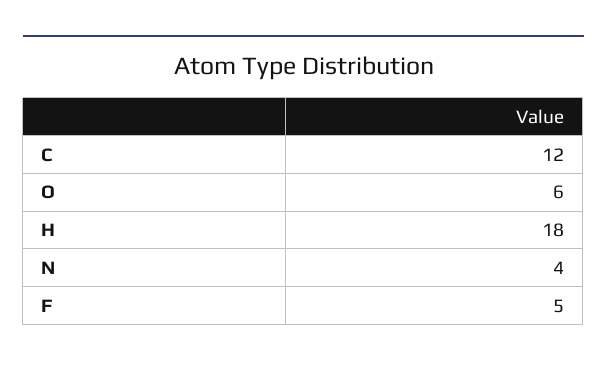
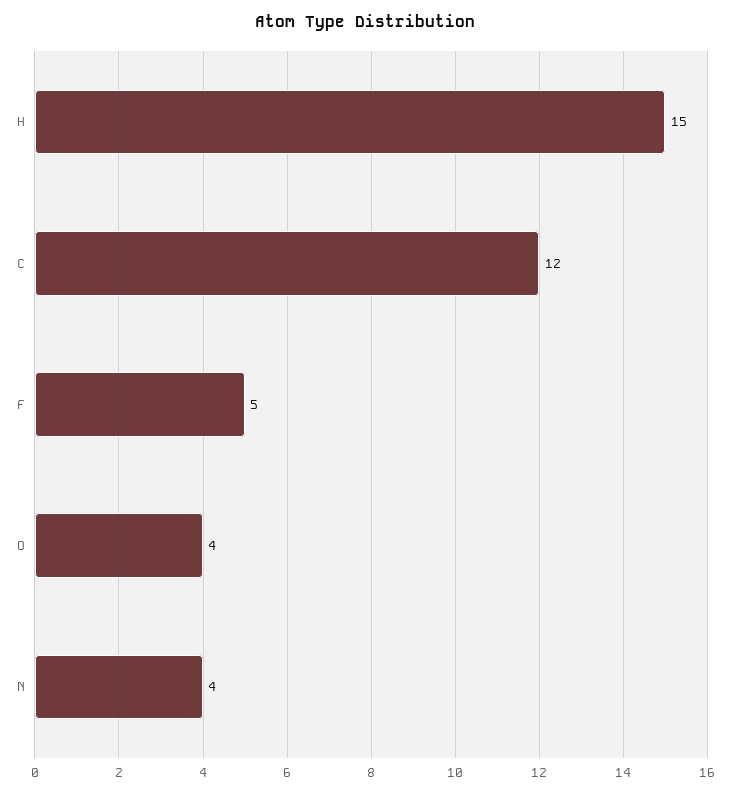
  {
    "C": 12,
-   "O": 6,
+   "O": 4,
-   "H": 18,
+   "H": 15,
    "N": 4,
    "F": 5
  }

